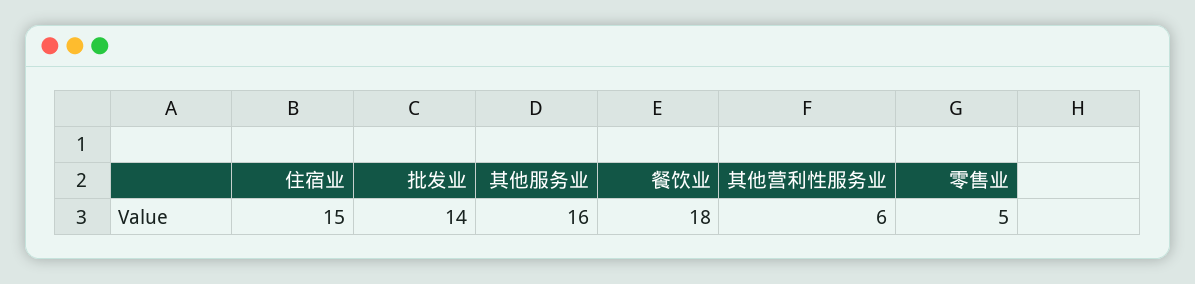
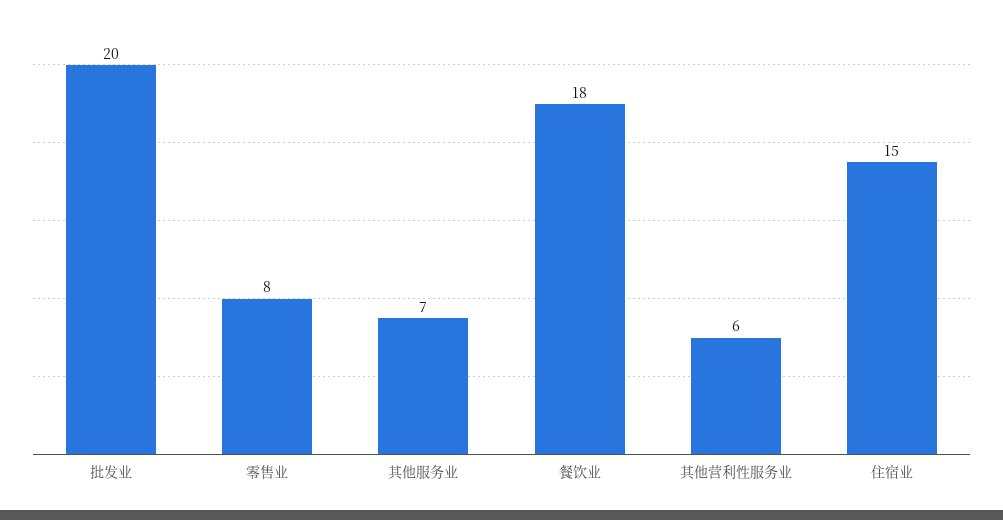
  {
    "住宿业": 15,
-   "批发业": 14,
+   "批发业": 20,
-   "其他服务业": 16,
+   "其他服务业": 7,
    "餐饮业": 18,
    "其他营利性服务业": 6,
-   "零售业": 5
+   "零售业": 8
  }

